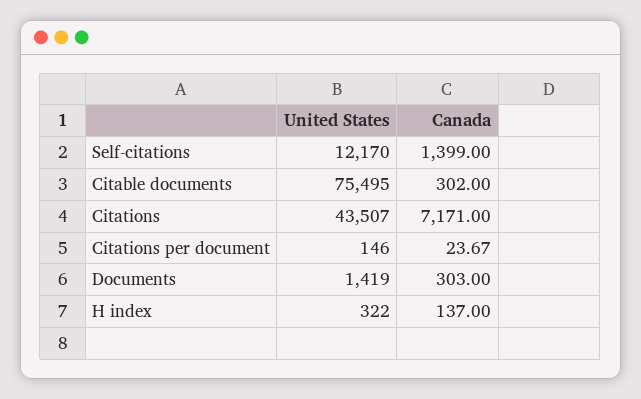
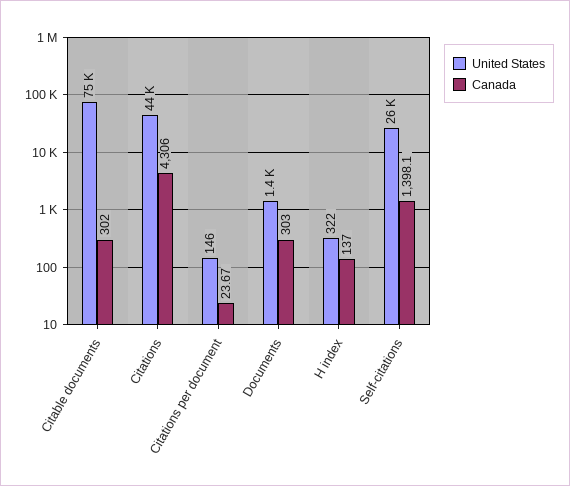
  {
    "United States": {
-     "Self-citations": 12170,
+     "Self-citations": 26000,
      "Citable documents": 75495,
      "Citations": 43507,
      "Citations per document": 146,
      "Documents": 1419,
      "H index": 322
    },
    "Canada": {
-     "Self-citations": 1399,
+     "Self-citations": 1398.1,
      "Citable documents": 302,
-     "Citations": 7171,
+     "Citations": 4306,
      "Citations per document": 23.67,
      "Documents": 303,
      "H index": 137
    }
  }

